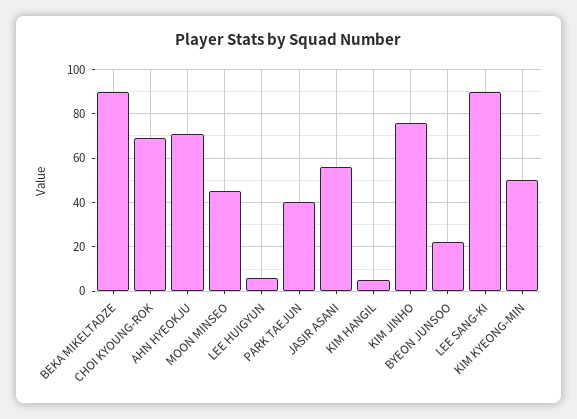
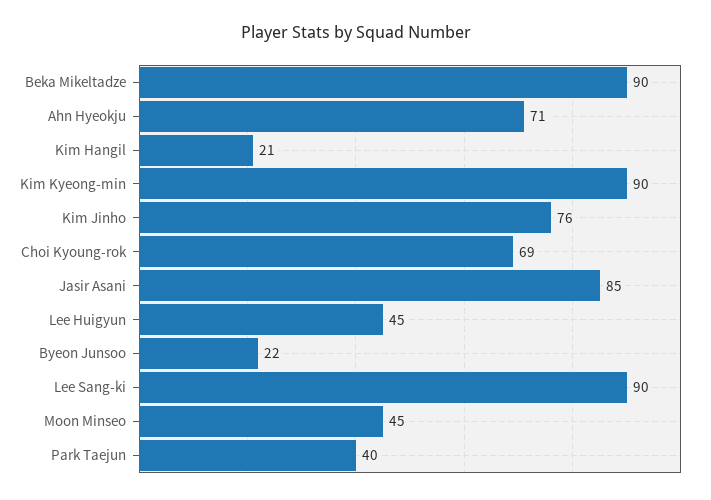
  {
    "BEKA MIKELTADZE": 90,
    "CHOI KYOUNG-ROK": 69,
    "AHN HYEOKJU": 71,
    "MOON MINSEO": 45,
-   "LEE HUIGYUN": 5,
+   "LEE HUIGYUN": 45,
    "PARK TAEJUN": 40,
-   "JASIR ASANI": 55,
+   "JASIR ASANI": 85,
-   "KIM HANGIL": 5,
+   "KIM HANGIL": 21,
    "KIM JINHO": 76,
    "BYEON JUNSOO": 22,
    "LEE SANG-KI": 90,
-   "KIM KYEONG-MIN": 50
+   "KIM KYEONG-MIN": 90
  }

